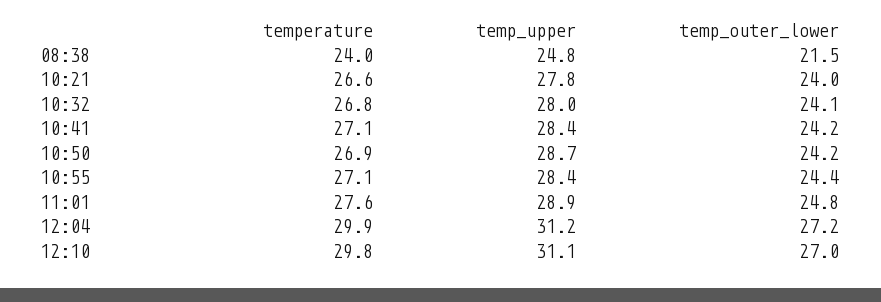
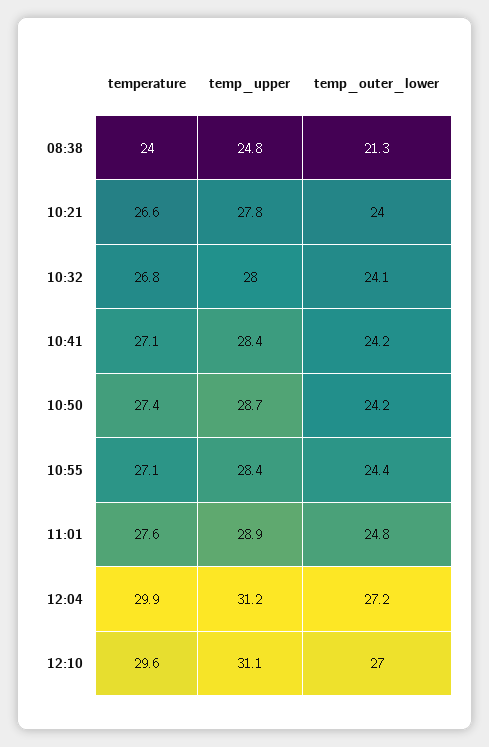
  {
    "temperature": {
      "08:38": 24,
      "10:21": 26.6,
      "10:32": 26.8,
      "10:41": 27.1,
-     "10:50": 26.9,
+     "10:50": 27.4,
      "10:55": 27.1,
      "11:01": 27.6,
      "12:04": 29.9,
-     "12:10": 29.8
+     "12:10": 29.6
    },
    "temp_upper": {
      "08:38": 24.8,
      "10:21": 27.8,
      "10:32": 28,
      "10:41": 28.4,
      "10:50": 28.7,
      "10:55": 28.4,
      "11:01": 28.9,
      "12:04": 31.2,
      "12:10": 31.1
    },
    "temp_outer_lower": {
-     "08:38": 21.5,
+     "08:38": 21.3,
      "10:21": 24,
      "10:32": 24.1,
      "10:41": 24.2,
      "10:50": 24.2,
      "10:55": 24.4,
      "11:01": 24.8,
      "12:04": 27.2,
      "12:10": 27
    }
  }

